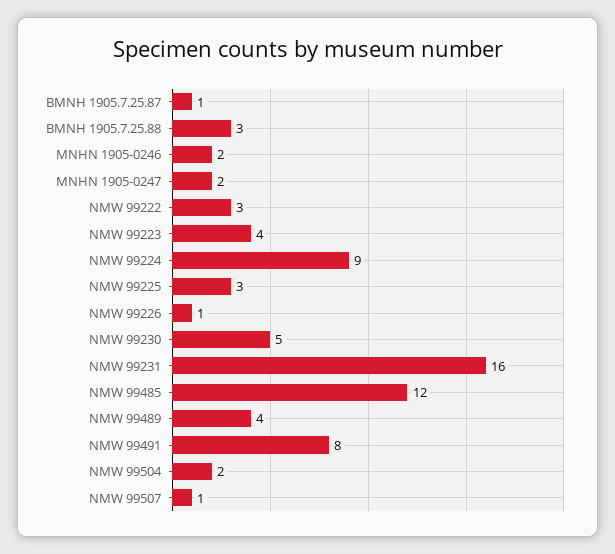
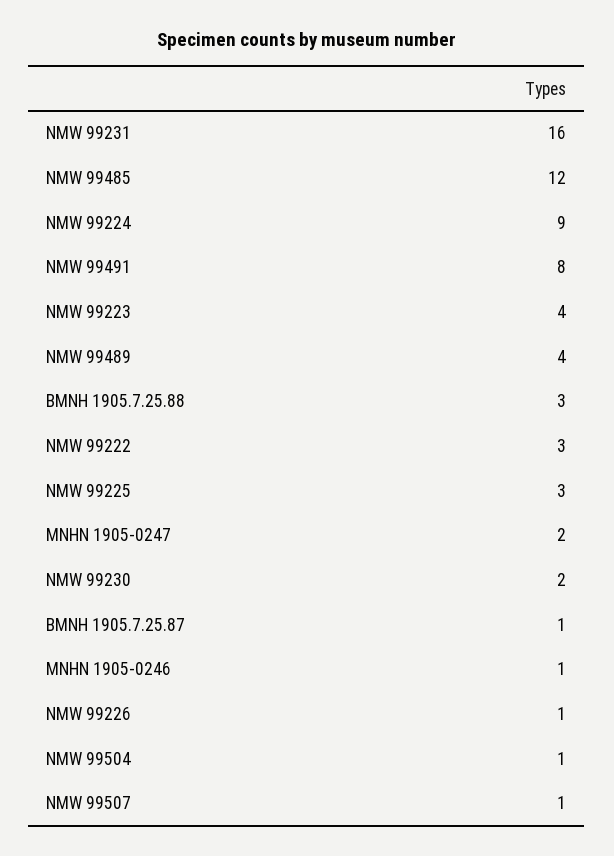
  {
    "BMNH 1905.7.25.87": 1,
    "BMNH 1905.7.25.88": 3,
-   "MNHN 1905-0246": 2,
+   "MNHN 1905-0246": 1,
    "MNHN 1905-0247": 2,
    "NMW 99222": 3,
    "NMW 99223": 4,
    "NMW 99224": 9,
    "NMW 99225": 3,
    "NMW 99226": 1,
-   "NMW 99230": 5,
+   "NMW 99230": 2,
    "NMW 99231": 16,
    "NMW 99485": 12,
    "NMW 99489": 4,
    "NMW 99491": 8,
-   "NMW 99504": 2,
+   "NMW 99504": 1,
    "NMW 99507": 1
  }

